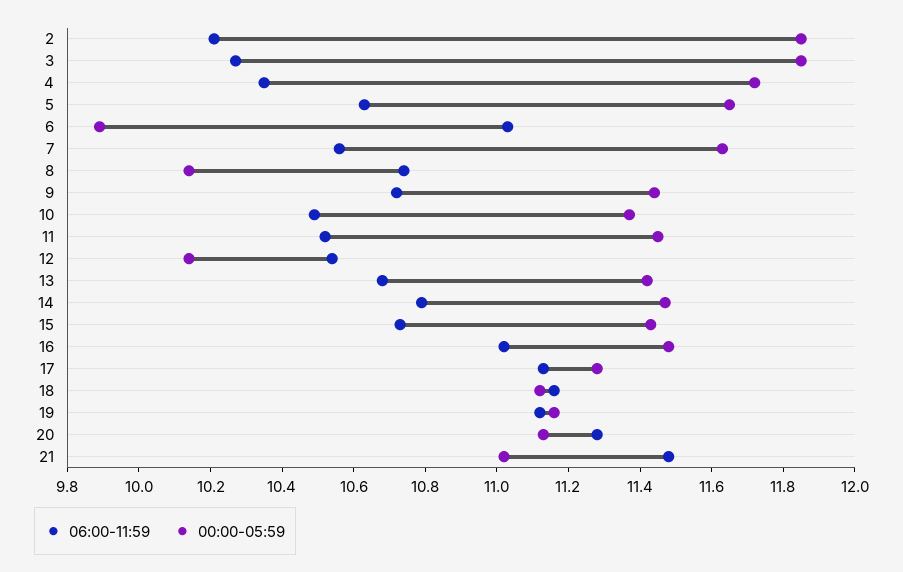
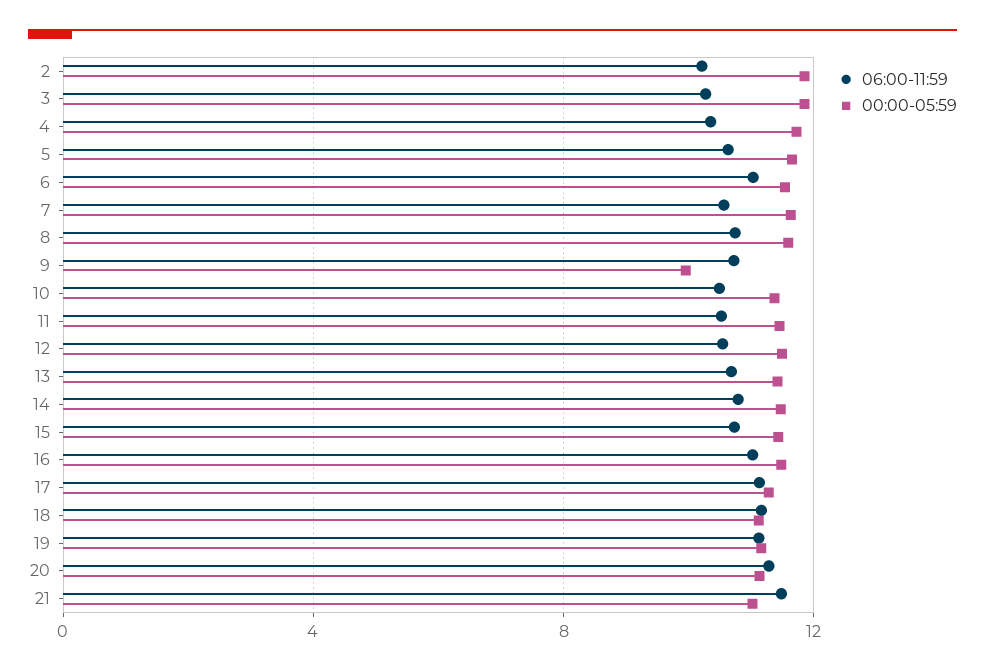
  {
    "06:00-11:59": {
      "2": 10.2,
      "3": 10.25,
      "4": 10.35,
      "5": 10.65,
      "6": 11.05,
      "7": 10.55,
      "8": 10.75,
      "9": 10.7,
      "10": 10.5,
      "11": 10.5,
      "12": 10.55,
      "13": 10.7,
      "14": 10.8,
      "15": 10.75,
      "16": 11,
      "17": 11.15,
      "18": 11.15,
      "19": 11.1,
      "20": 11.3,
      "21": 11.5
    },
    "00:00-05:59": {
      "2": 11.85,
      "3": 11.85,
      "4": 11.7,
      "5": 11.65,
-     "6": 9.9,
+     "6": 11.5,
      "7": 11.65,
-     "8": 10.15,
+     "8": 11.5,
-     "9": 11.45,
+     "9": 10,
      "10": 11.35,
      "11": 11.45,
-     "12": 10.15,
+     "12": 11.5,
      "13": 11.4,
      "14": 11.45,
      "15": 11.45,
      "16": 11.5,
      "17": 11.3,
      "18": 11.1,
      "19": 11.15,
      "20": 11.15,
      "21": 11
    }
  }

